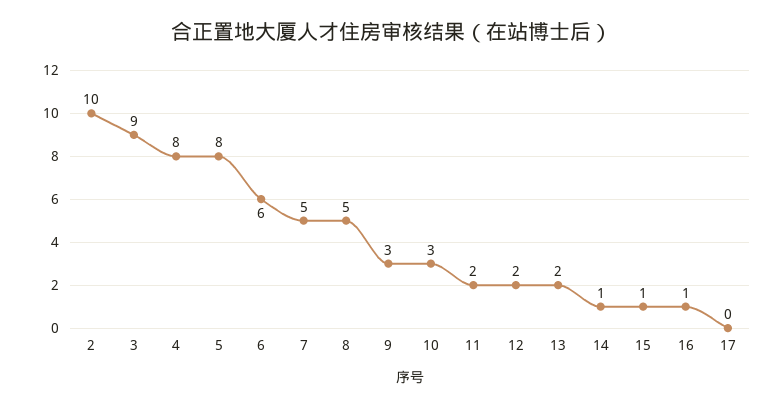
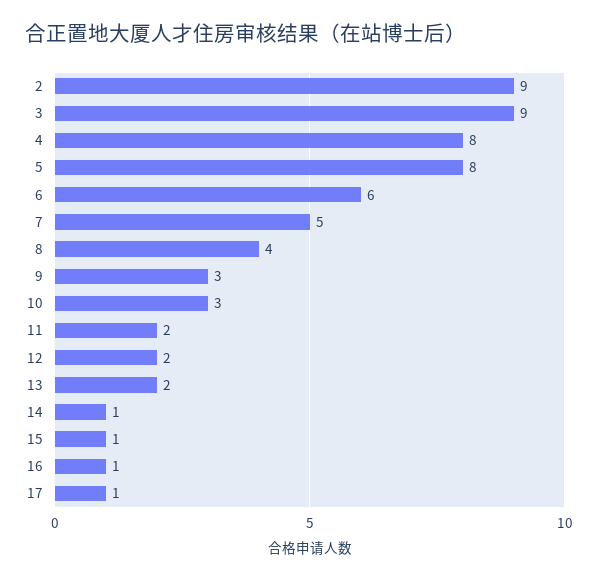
  {
-   "2": 10,
+   "2": 9,
    "3": 9,
    "4": 8,
    "5": 8,
    "6": 6,
    "7": 5,
-   "8": 5,
+   "8": 4,
    "9": 3,
    "10": 3,
    "11": 2,
    "12": 2,
    "13": 2,
    "14": 1,
    "15": 1,
    "16": 1,
-   "17": 0
+   "17": 1
  }

